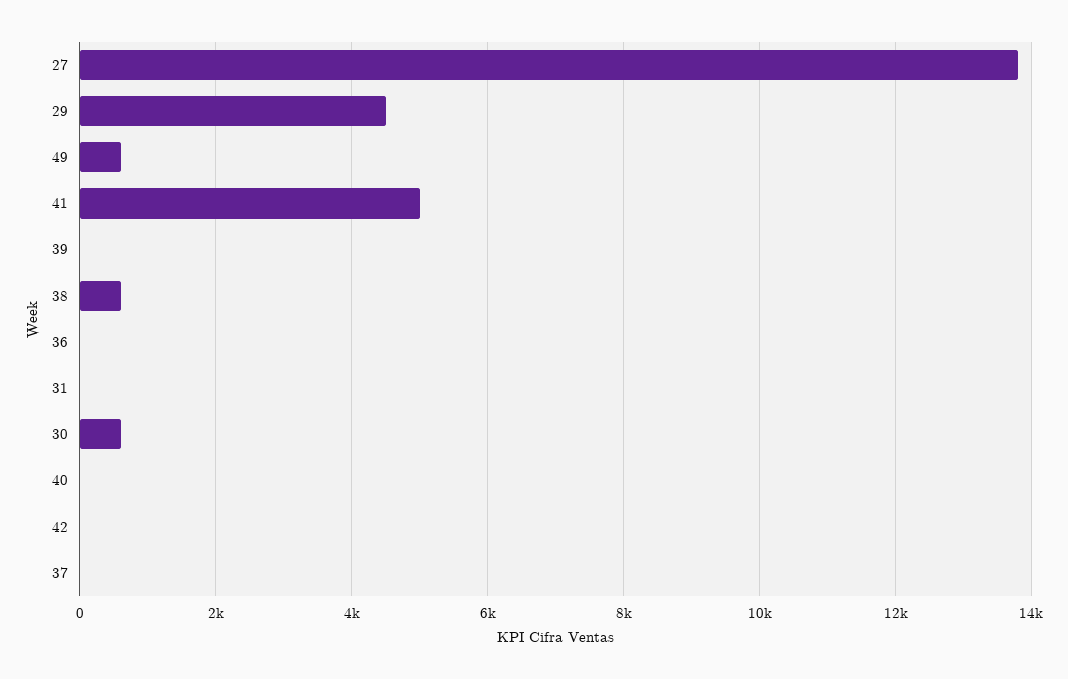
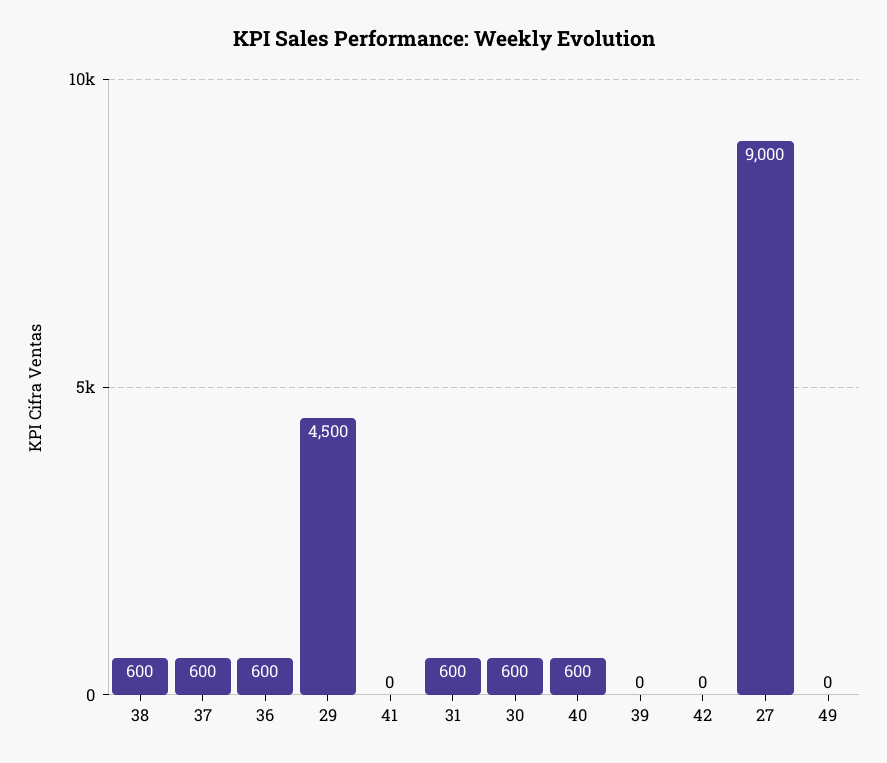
  {
-   "27": 13800,
+   "27": 9000,
    "29": 4500,
-   "49": 600,
+   "49": 0,
-   "41": 5000,
+   "41": 0,
    "39": 0,
    "38": 600,
-   "36": 0,
+   "36": 600,
-   "31": 0,
+   "31": 600,
    "30": 600,
-   "40": 0,
+   "40": 600,
    "42": 0,
-   "37": 0
+   "37": 600
  }

